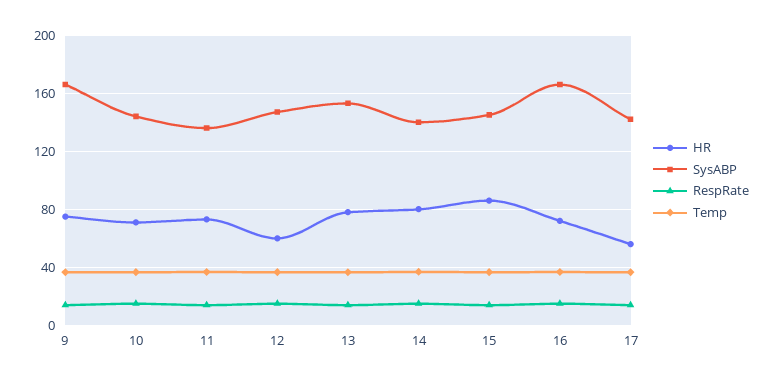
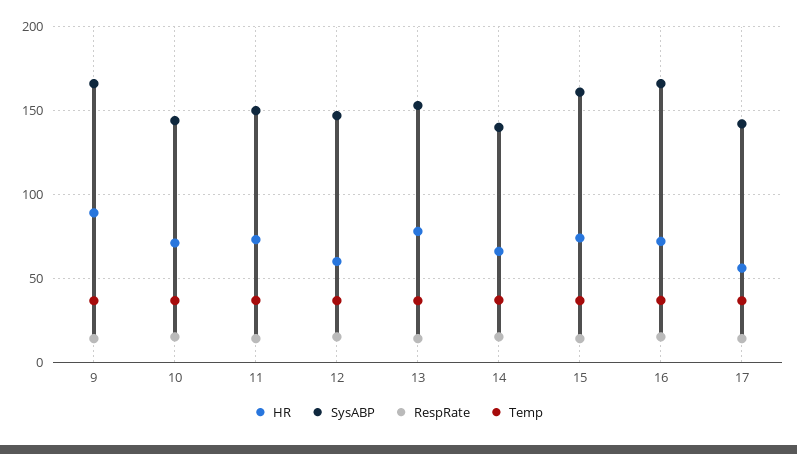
  {
    "HR": {
-     "9": 75,
+     "9": 90,
      "10": 70,
      "11": 75,
      "12": 60,
      "13": 80,
-     "14": 80,
+     "14": 65,
-     "15": 85,
+     "15": 75,
      "16": 70,
      "17": 55
    },
    "SysABP": {
      "9": 165,
      "10": 145,
-     "11": 135,
+     "11": 150,
      "12": 145,
      "13": 155,
      "14": 140,
-     "15": 145,
+     "15": 160,
      "16": 165,
      "17": 140
    },
    "RespRate": {
      "9": 15,
      "10": 15,
      "11": 15,
      "12": 15,
      "13": 15,
      "14": 15,
      "15": 15,
      "16": 15,
      "17": 15
    },
    "Temp": {
      "9": 35,
      "10": 35,
      "11": 35,
      "12": 35,
      "13": 35,
      "14": 35,
      "15": 35,
      "16": 35,
      "17": 35
    }
  }

